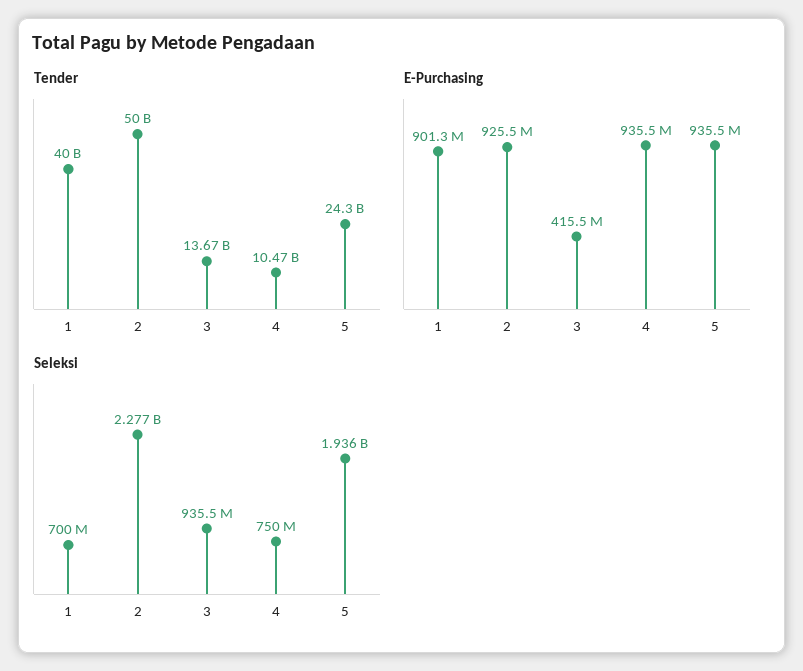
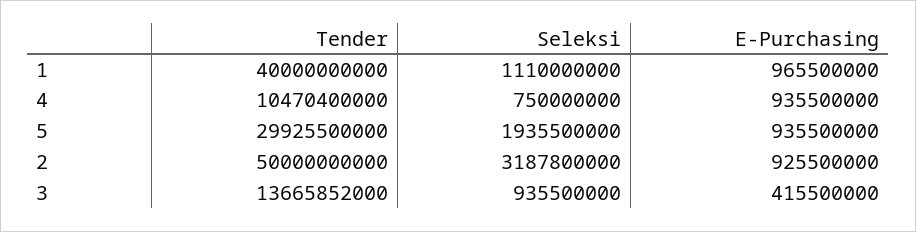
  {
    "Tender": {
      "1": 40000000000,
      "2": 50000000000,
      "3": 13665852000,
      "4": 10470400000,
-     "5": 24300000000
+     "5": 29925500000
    },
    "E-Purchasing": {
-     "1": 901300000,
+     "1": 965500000,
      "2": 925500000,
      "3": 415500000,
      "4": 935500000,
      "5": 935500000
    },
    "Seleksi": {
-     "1": 700000000,
+     "1": 1110000000,
-     "2": 2277000000,
+     "2": 3187800000,
      "3": 935500000,
      "4": 750000000,
      "5": 1935500000
    }
  }

